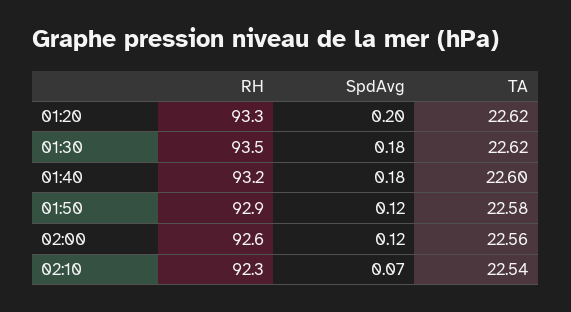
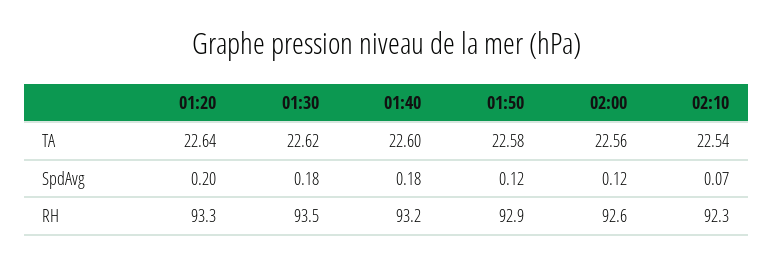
  {
    "RH": {
      "01:20": 93.3,
      "01:30": 93.5,
      "01:40": 93.2,
      "01:50": 92.9,
      "02:00": 92.6,
      "02:10": 92.3
    },
    "SpdAvg": {
      "01:20": 0.2,
      "01:30": 0.18,
      "01:40": 0.18,
      "01:50": 0.12,
      "02:00": 0.12,
      "02:10": 0.07
    },
    "TA": {
-     "01:20": 22.62,
+     "01:20": 22.64,
      "01:30": 22.62,
      "01:40": 22.6,
      "01:50": 22.58,
      "02:00": 22.56,
      "02:10": 22.54
    }
  }

